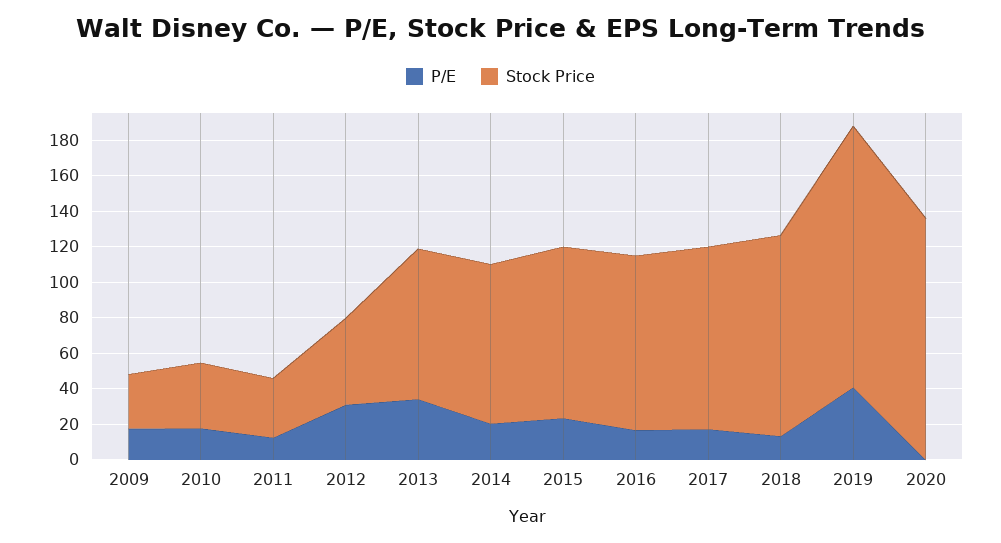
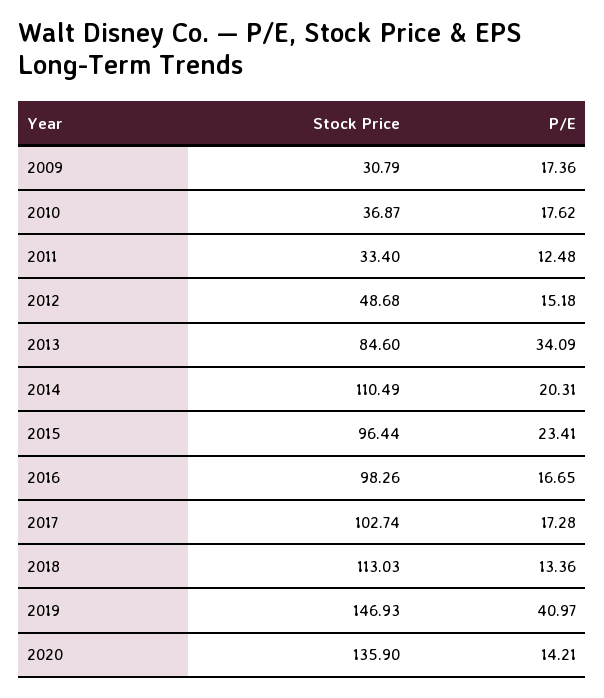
  {
    "P/E": {
      "2009": 17.36,
      "2010": 17.62,
      "2011": 12.48,
-     "2012": 30,
+     "2012": 15.18,
      "2013": 34.09,
      "2014": 20.31,
      "2015": 23.41,
      "2016": 16.65,
      "2017": 17.28,
      "2018": 13.36,
      "2019": 40.97,
-     "2020": 0
+     "2020": 14.21
    },
    "Stock Price": {
      "2009": 30.79,
      "2010": 36.87,
      "2011": 33.4,
      "2012": 48.68,
      "2013": 84.6,
-     "2014": 90,
+     "2014": 110.49,
      "2015": 96.44,
      "2016": 98.26,
      "2017": 102.74,
      "2018": 113.03,
      "2019": 146.93,
      "2020": 135.9
    }
  }

